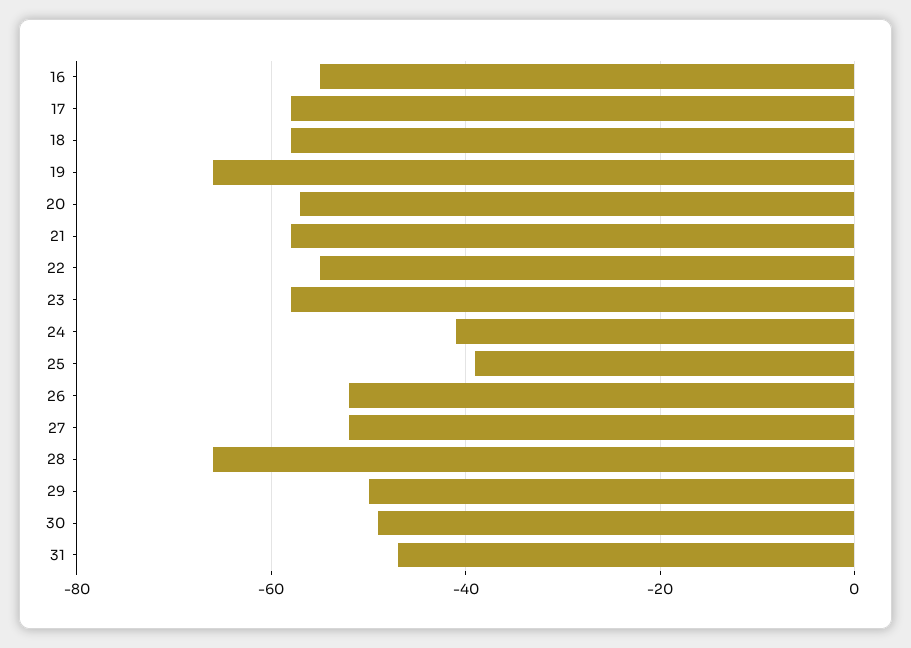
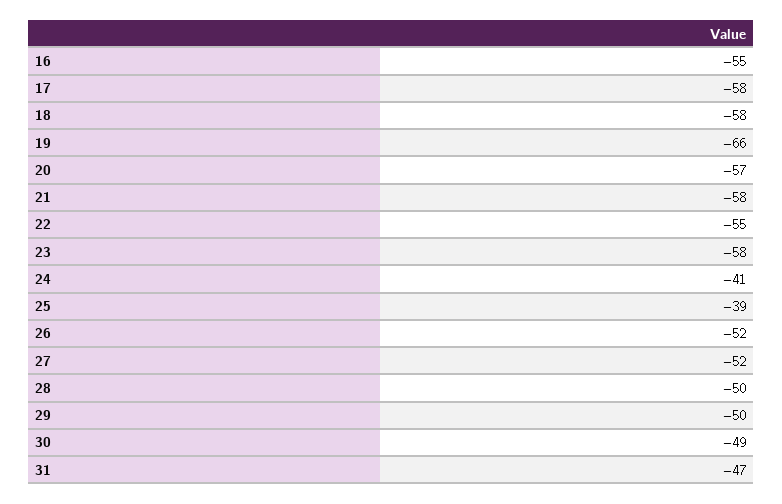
  {
    "16": -55,
    "17": -58,
    "18": -58,
    "19": -66,
    "20": -57,
    "21": -58,
    "22": -55,
    "23": -58,
    "24": -41,
    "25": -39,
    "26": -52,
    "27": -52,
-   "28": -65,
+   "28": -50,
    "29": -50,
    "30": -49,
    "31": -47
  }

